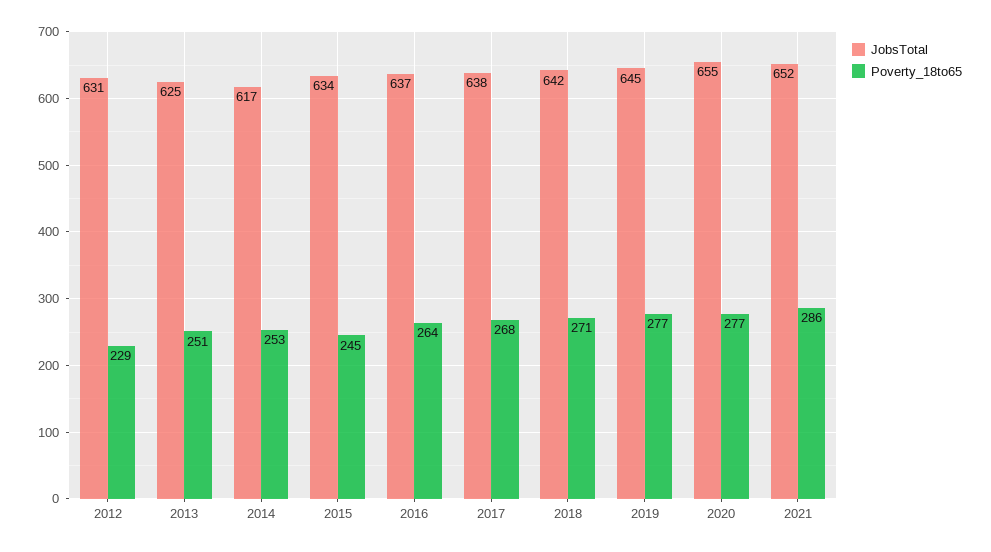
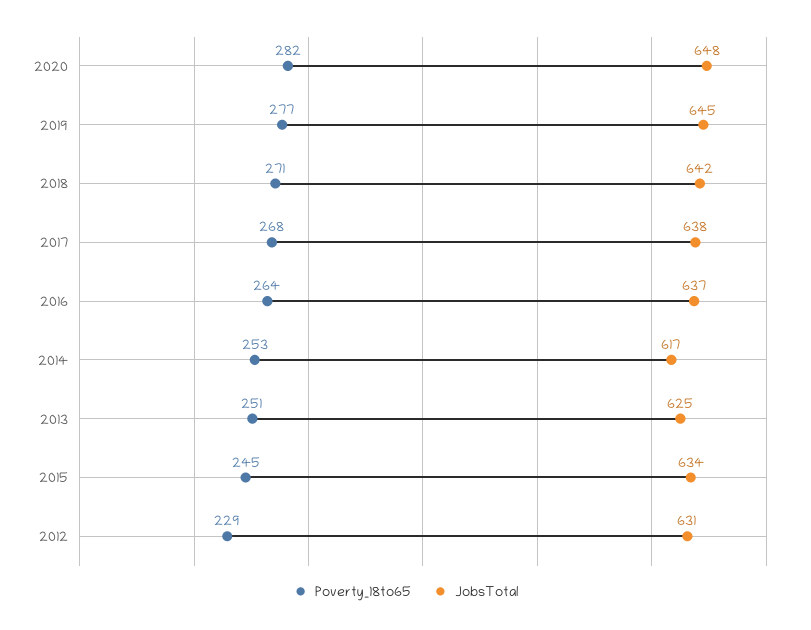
  {
    "JobsTotal": {
      "2012": 631,
      "2013": 625,
      "2014": 617,
      "2015": 634,
      "2016": 637,
      "2017": 638,
      "2018": 642,
      "2019": 645,
-     "2020": 655,
+     "2020": 648
-     "2021": 652
    },
    "Poverty_18to65": {
      "2012": 229,
      "2013": 251,
      "2014": 253,
      "2015": 245,
      "2016": 264,
      "2017": 268,
      "2018": 271,
      "2019": 277,
-     "2020": 277,
+     "2020": 282
-     "2021": 286
    }
  }

